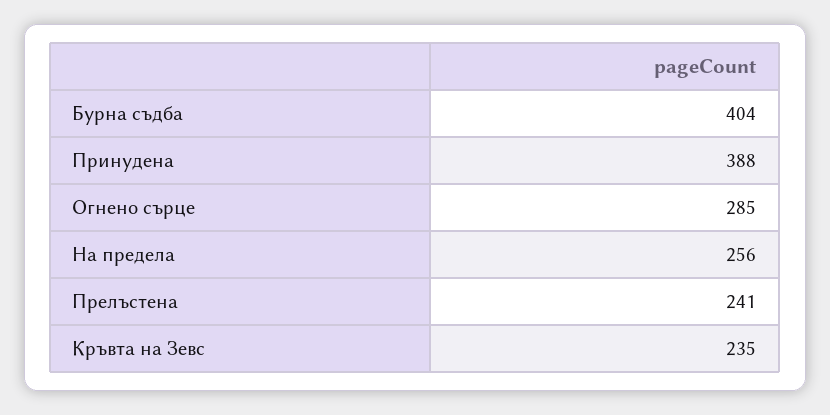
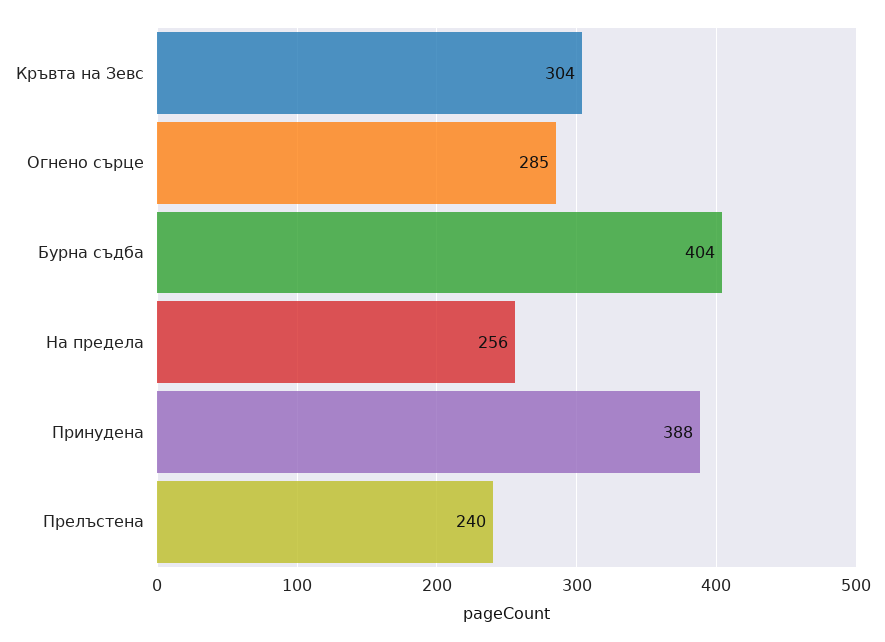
  {
    "Бурна съдба": 404,
    "Принудена": 388,
    "Огнено сърце": 285,
    "На предела": 256,
-   "Прелъстена": 241,
+   "Прелъстена": 240,
-   "Кръвта на Зевс": 235
+   "Кръвта на Зевс": 304
  }

